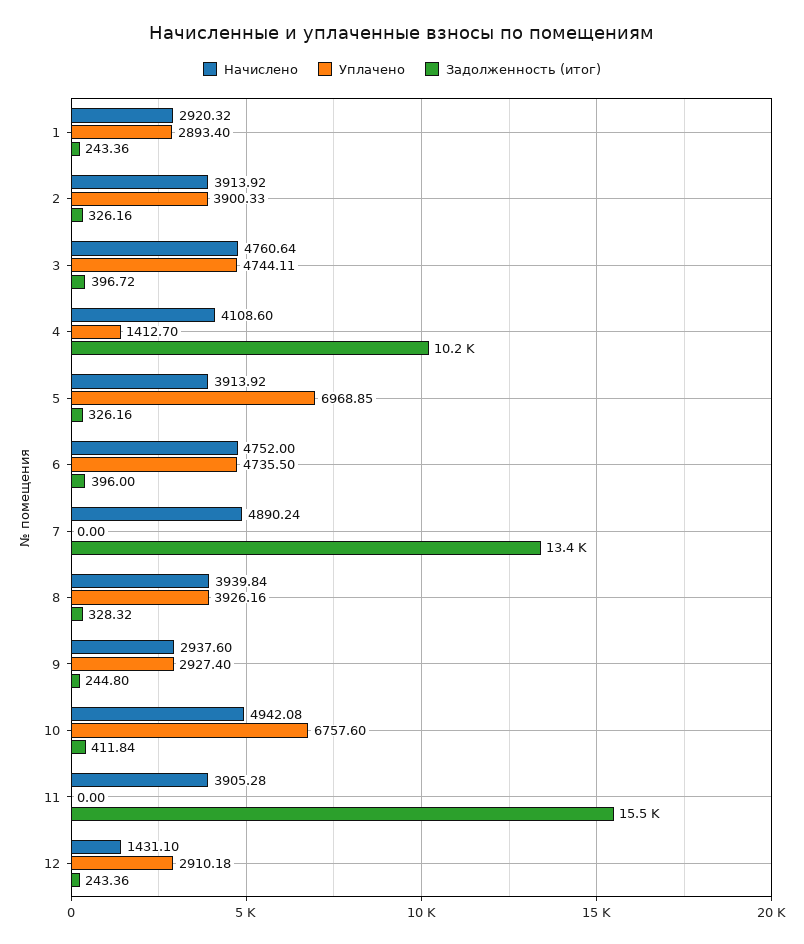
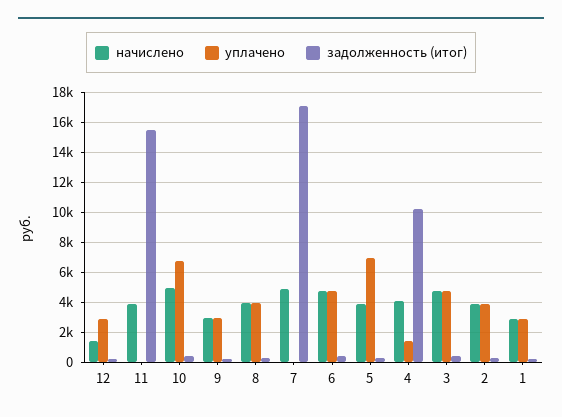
  {
    "Начислено": {
      "1": 2920.32,
      "2": 3913.92,
      "3": 4760.64,
      "4": 4108.6,
      "5": 3913.92,
      "6": 4752,
      "7": 4890.24,
      "8": 3939.84,
      "9": 2937.6,
      "10": 4942.08,
      "11": 3905.28,
      "12": 1431.1
    },
    "Уплачено": {
      "1": 2893.4,
      "2": 3900.33,
      "3": 4744.11,
      "4": 1412.7,
      "5": 6968.85,
      "6": 4735.5,
      "7": 0,
      "8": 3926.16,
      "9": 2927.4,
      "10": 6757.6,
      "11": 0,
      "12": 2910.18
    },
    "Задолженность (итог)": {
      "1": 243.36,
      "2": 326.16,
      "3": 396.72,
      "4": 10200,
      "5": 326.16,
      "6": 396,
-     "7": 13400,
+     "7": 17000,
      "8": 328.32,
      "9": 244.8,
      "10": 411.84,
      "11": 15500,
      "12": 243.36
    }
  }

